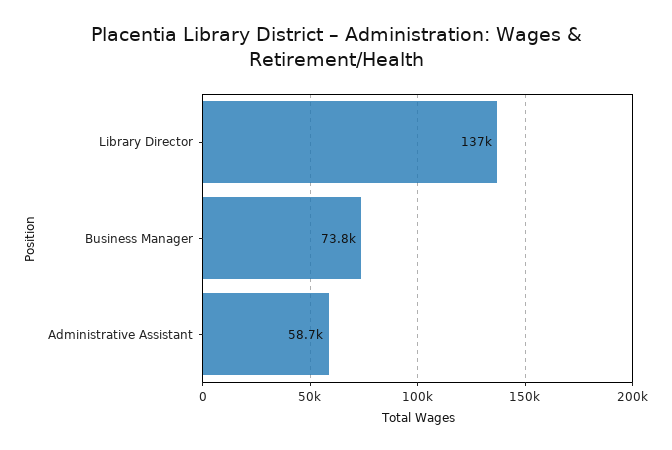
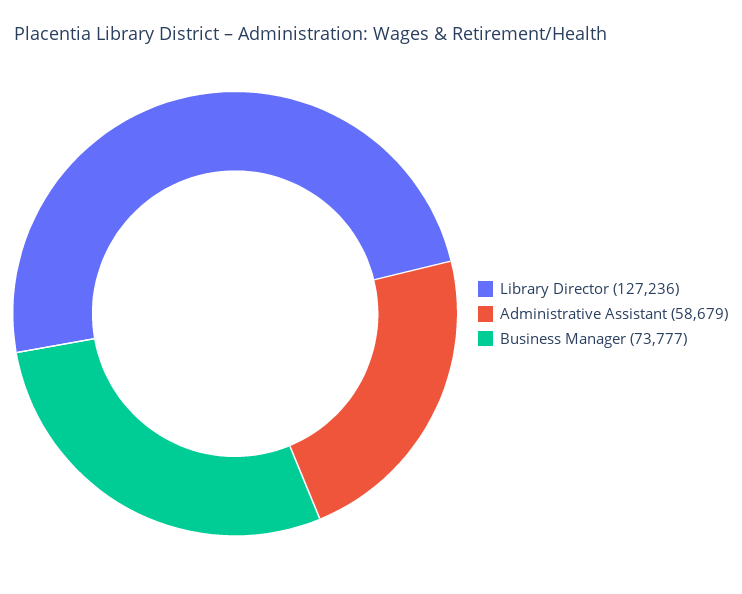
  {
-   "Library Director": 137000,
+   "Library Director": 127236,
    "Business Manager": 73777,
    "Administrative Assistant": 58679
  }

